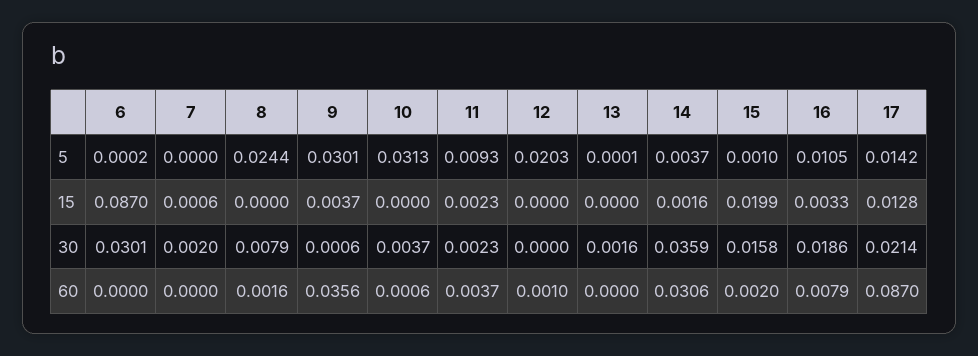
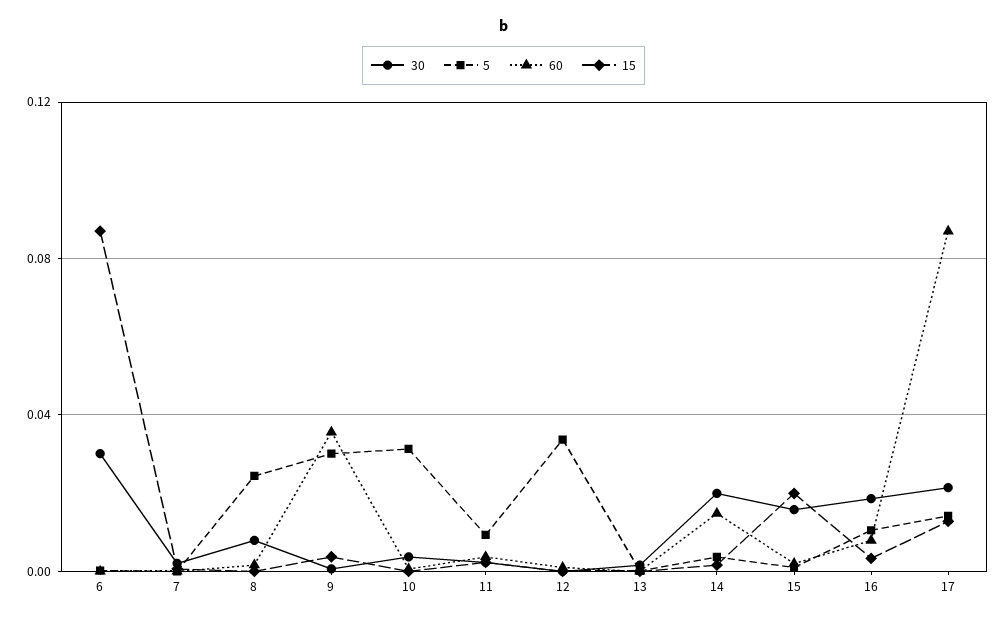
  {
    "5": {
      "6": 0.0002,
      "7": 0,
      "8": 0.0244,
      "9": 0.0301,
      "10": 0.0313,
      "11": 0.0093,
-     "12": 0.0203,
+     "12": 0.035,
      "13": 0.0001,
      "14": 0.0037,
      "15": 0.001,
      "16": 0.0105,
      "17": 0.0142
    },
    "15": {
      "6": 0.087,
      "7": 0.0006,
      "8": 0,
      "9": 0.0037,
      "10": 0,
      "11": 0.0023,
      "12": 0,
      "13": 0,
      "14": 0.0016,
      "15": 0.0199,
      "16": 0.0033,
      "17": 0.0128
    },
    "30": {
      "6": 0.0301,
      "7": 0.002,
      "8": 0.0079,
      "9": 0.0006,
      "10": 0.0037,
      "11": 0.0023,
      "12": 0,
      "13": 0.0016,
-     "14": 0.0359,
+     "14": 0.02,
      "15": 0.0158,
      "16": 0.0186,
      "17": 0.0214
    },
    "60": {
      "6": 0,
      "7": 0,
      "8": 0.0016,
      "9": 0.0356,
      "10": 0.0006,
      "11": 0.0037,
      "12": 0.001,
      "13": 0,
-     "14": 0.0306,
+     "14": 0.015,
      "15": 0.002,
      "16": 0.0079,
      "17": 0.087
    }
  }

